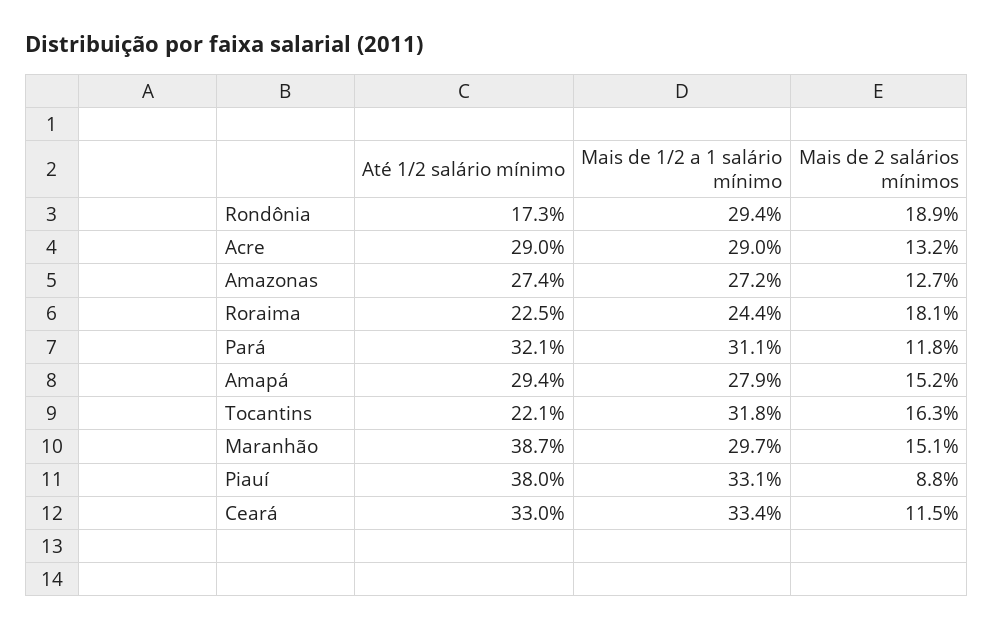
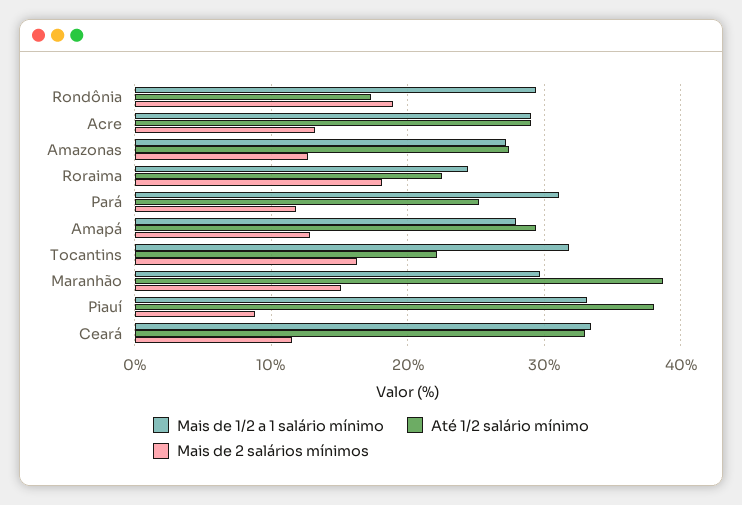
  {
    "Até 1/2 salário mínimo": {
      "Rondônia": 17.3,
      "Acre": 29,
      "Amazonas": 27.4,
      "Roraima": 22.5,
-     "Pará": 32.1,
+     "Pará": 25,
      "Amapá": 29.4,
      "Tocantins": 22.1,
      "Maranhão": 38.7,
      "Piauí": 38,
      "Ceará": 33
    },
    "Mais de 1/2 a 1 salário mínimo": {
      "Rondônia": 29.4,
      "Acre": 29,
      "Amazonas": 27.2,
      "Roraima": 24.4,
      "Pará": 31.1,
      "Amapá": 27.9,
      "Tocantins": 31.8,
      "Maranhão": 29.7,
      "Piauí": 33.1,
      "Ceará": 33.4
    },
    "Mais de 2 salários mínimos": {
      "Rondônia": 18.9,
      "Acre": 13.2,
      "Amazonas": 12.7,
      "Roraima": 18.1,
      "Pará": 11.8,
-     "Amapá": 15.2,
+     "Amapá": 13,
      "Tocantins": 16.3,
      "Maranhão": 15.1,
      "Piauí": 8.8,
      "Ceará": 11.5
    }
  }

